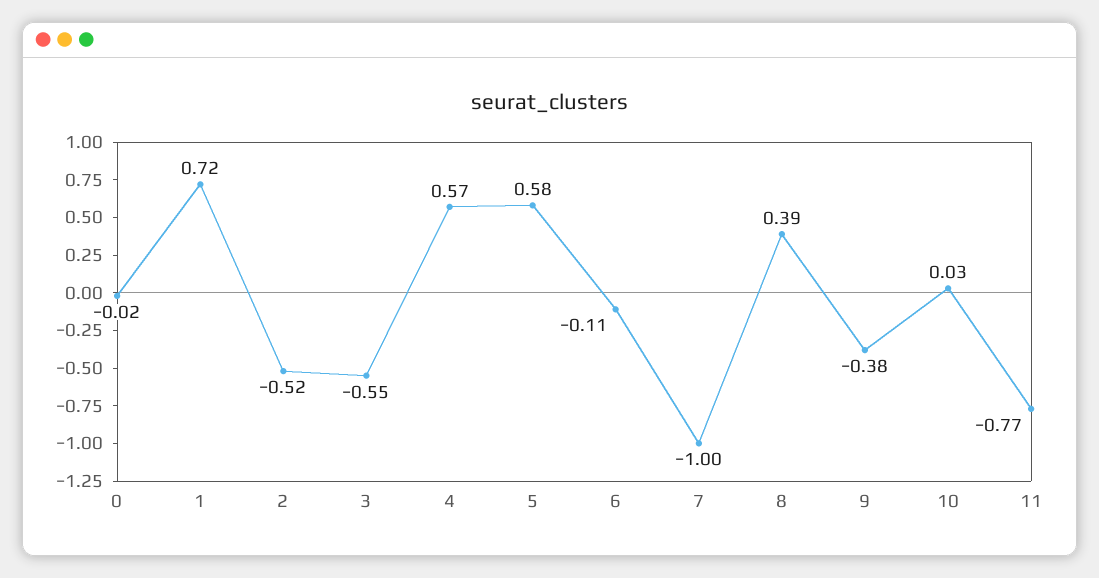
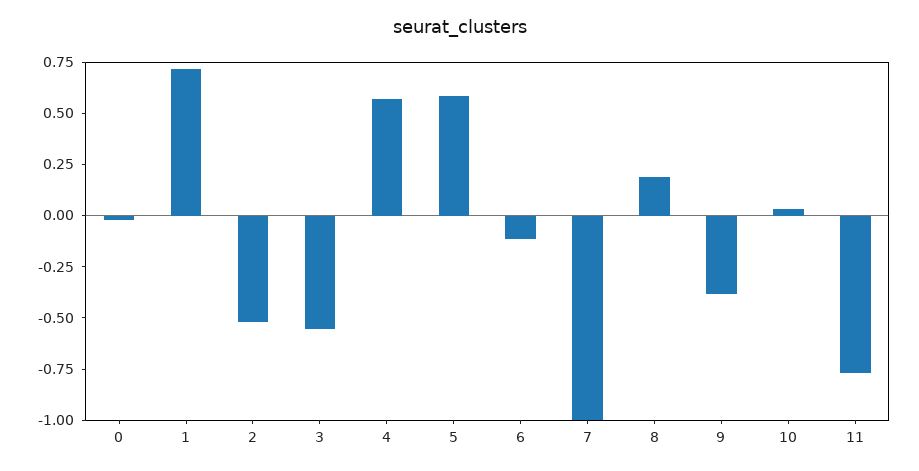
  {
    "0": -0.02,
    "1": 0.72,
    "2": -0.52,
    "3": -0.55,
    "4": 0.57,
    "5": 0.58,
    "6": -0.11,
    "7": -1,
-   "8": 0.39,
+   "8": 0.2,
    "9": -0.38,
    "10": 0.03,
    "11": -0.77
  }

